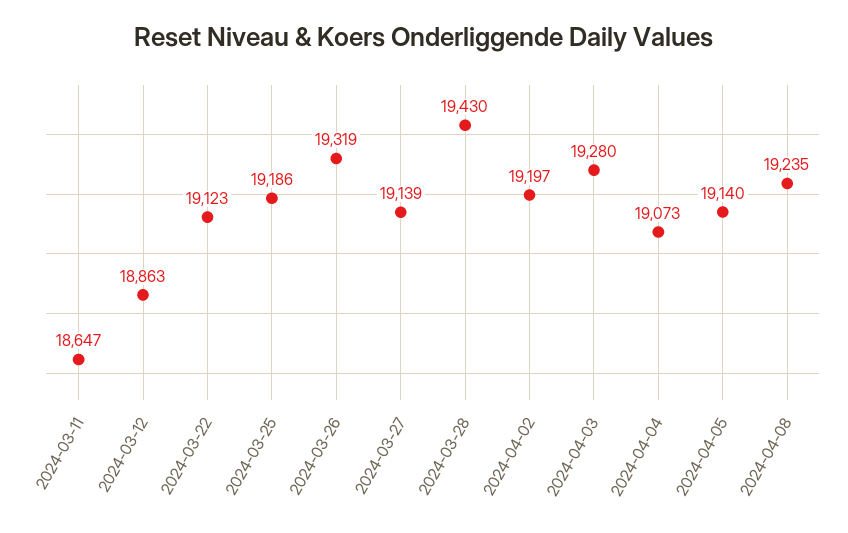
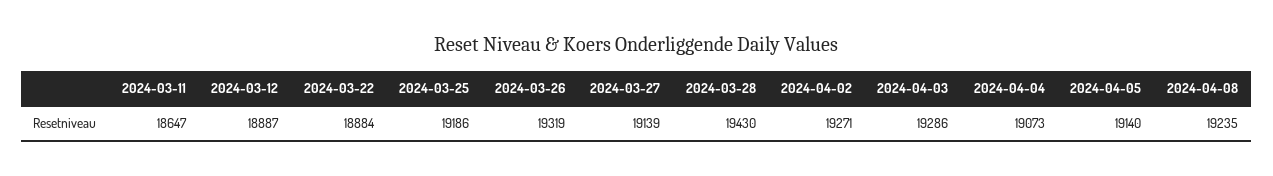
  {
    "2024-03-11": 18647,
-   "2024-03-12": 18863,
+   "2024-03-12": 18887,
-   "2024-03-22": 19123,
+   "2024-03-22": 18884,
    "2024-03-25": 19186,
    "2024-03-26": 19319,
    "2024-03-27": 19139,
    "2024-03-28": 19430,
-   "2024-04-02": 19197,
+   "2024-04-02": 19271,
-   "2024-04-03": 19280,
+   "2024-04-03": 19286,
    "2024-04-04": 19073,
    "2024-04-05": 19140,
    "2024-04-08": 19235
  }

